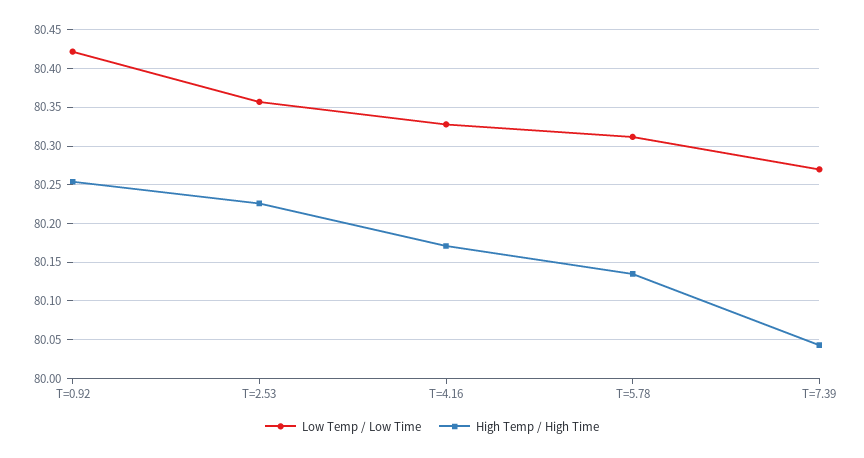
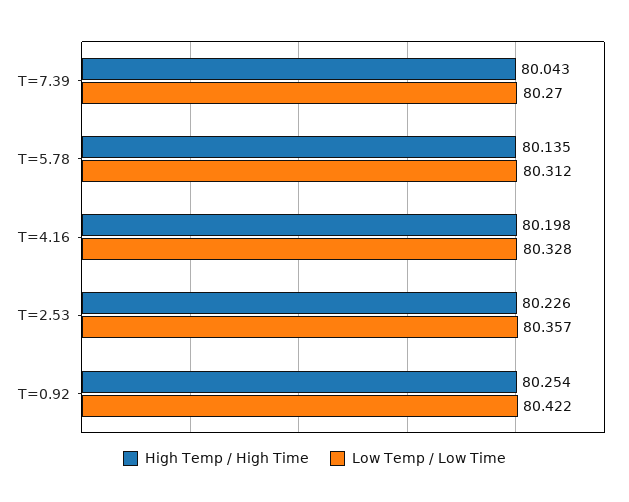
  {
    "Low Temp / Low Time": {
      "T=0.92": 80.422,
      "T=2.53": 80.357,
      "T=4.16": 80.328,
      "T=5.78": 80.312,
      "T=7.39": 80.27
    },
    "High Temp / High Time": {
      "T=0.92": 80.254,
      "T=2.53": 80.226,
-     "T=4.16": 80.17,
+     "T=4.16": 80.198,
      "T=5.78": 80.135,
      "T=7.39": 80.043
    }
  }

